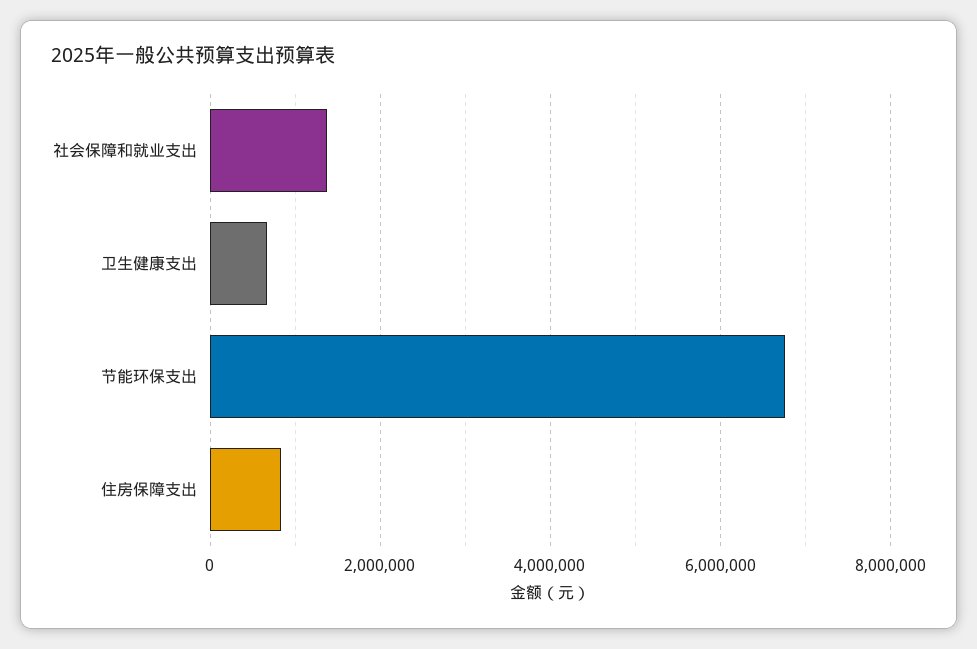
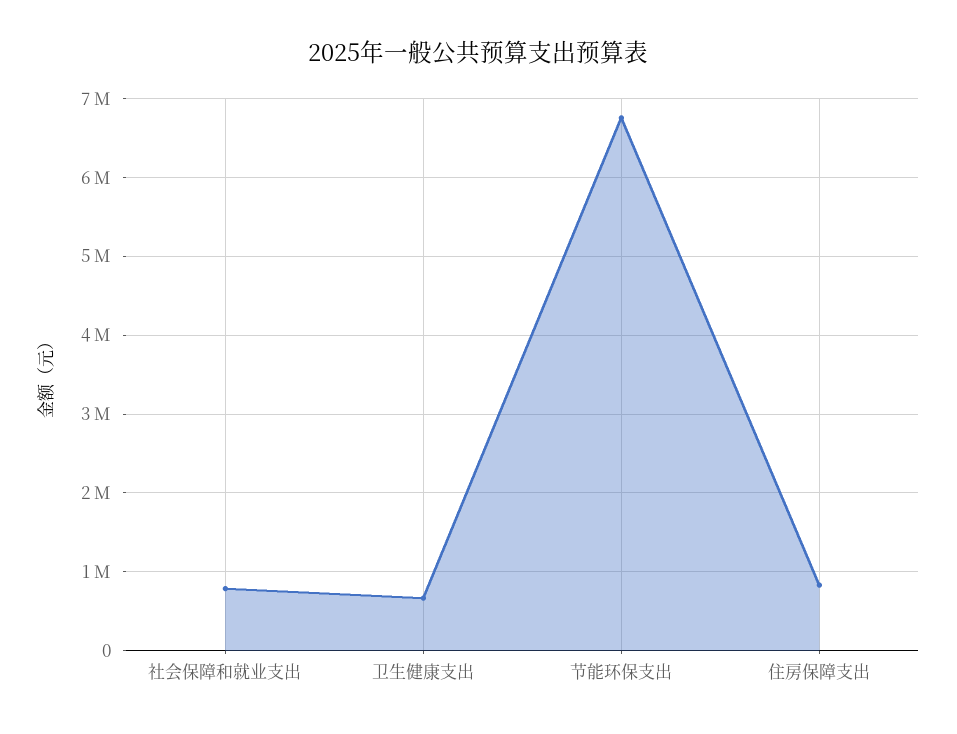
  {
-   "社会保障和就业支出": 1400000,
+   "社会保障和就业支出": 800000,
    "卫生健康支出": 700000,
    "节能环保支出": 6800000,
    "住房保障支出": 800000
  }

